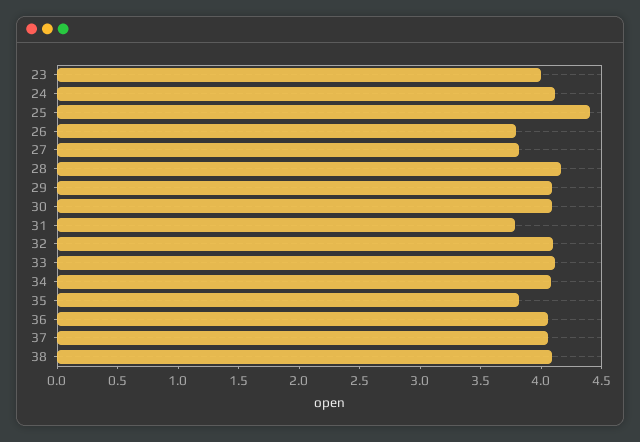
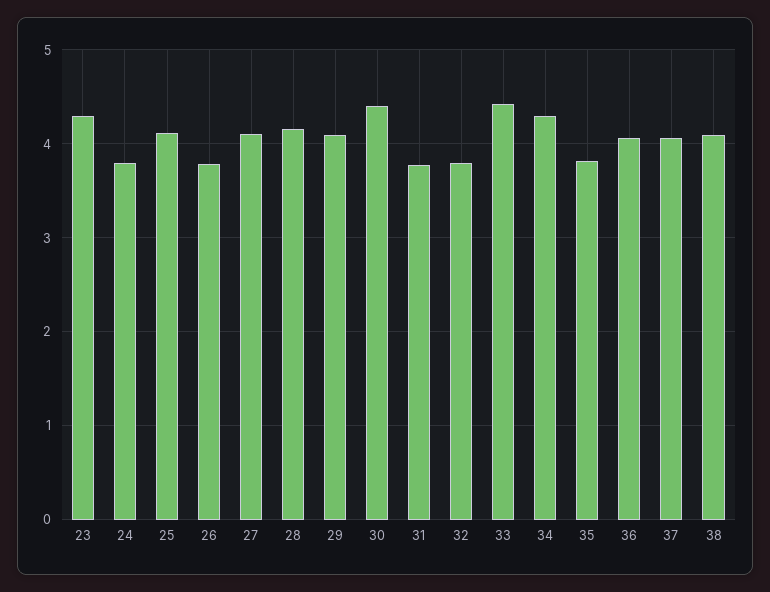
  {
-   "23": 4,
+   "23": 4.3,
-   "24": 4.1,
+   "24": 3.8,
-   "25": 4.4,
+   "25": 4.1,
    "26": 3.8,
-   "27": 3.8,
+   "27": 4.1,
    "28": 4.2,
    "29": 4.1,
-   "30": 4.1,
+   "30": 4.4,
    "31": 3.8,
-   "32": 4.1,
+   "32": 3.8,
-   "33": 4.1,
+   "33": 4.4,
-   "34": 4.1,
+   "34": 4.3,
    "35": 3.8,
    "36": 4.1,
    "37": 4.1,
    "38": 4.1
  }

